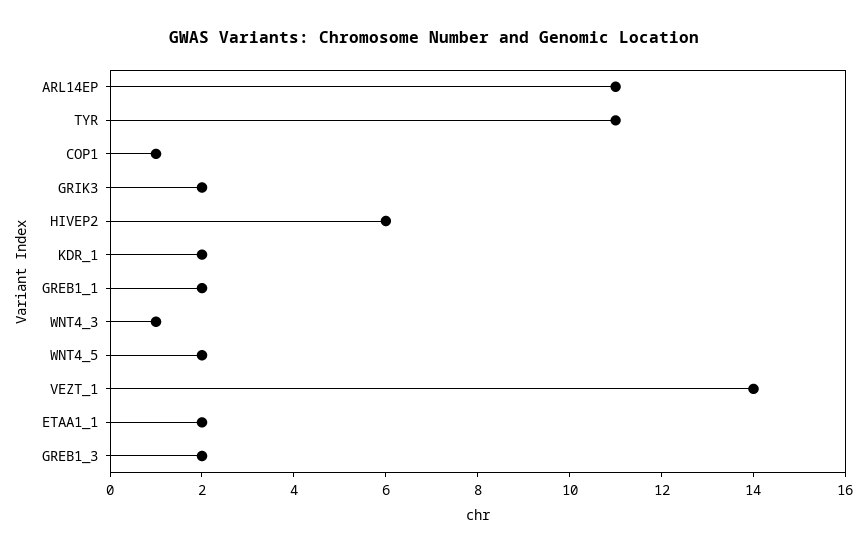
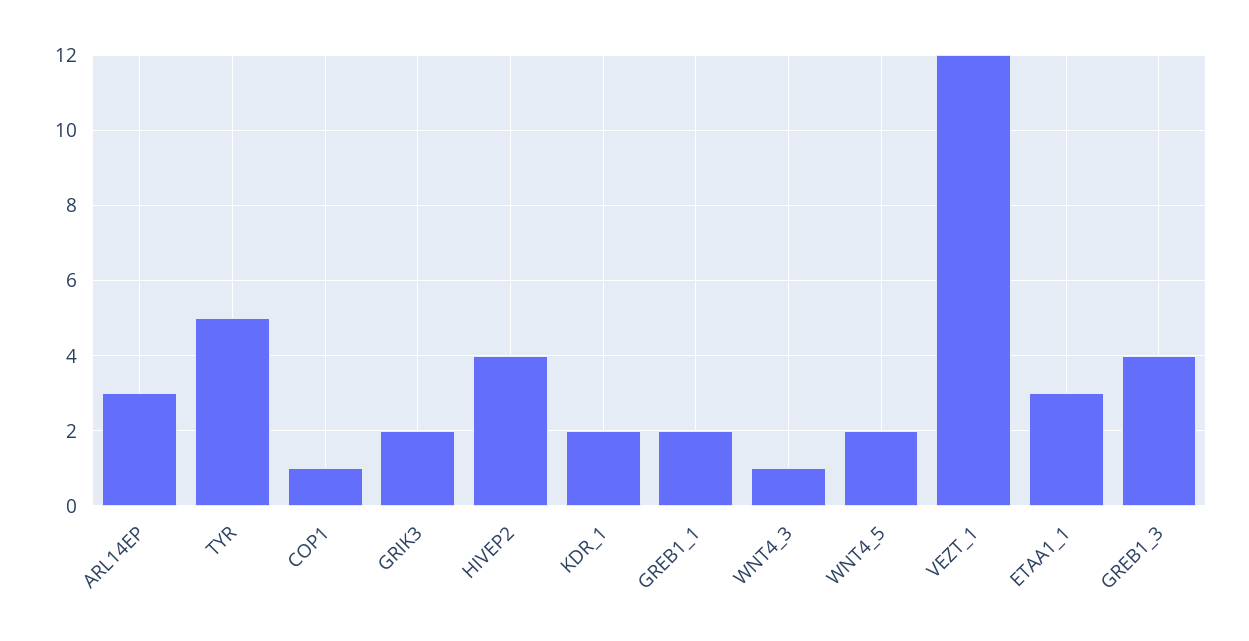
  {
-   "ARL14EP": 11,
+   "ARL14EP": 3,
-   "TYR": 11,
+   "TYR": 5,
    "COP1": 1,
    "GRIK3": 2,
-   "HIVEP2": 6,
+   "HIVEP2": 4,
    "KDR_1": 2,
    "GREB1_1": 2,
    "WNT4_3": 1,
    "WNT4_5": 2,
-   "VEZT_1": 14,
+   "VEZT_1": 12,
-   "ETAA1_1": 2,
+   "ETAA1_1": 3,
-   "GREB1_3": 2
+   "GREB1_3": 4
  }

